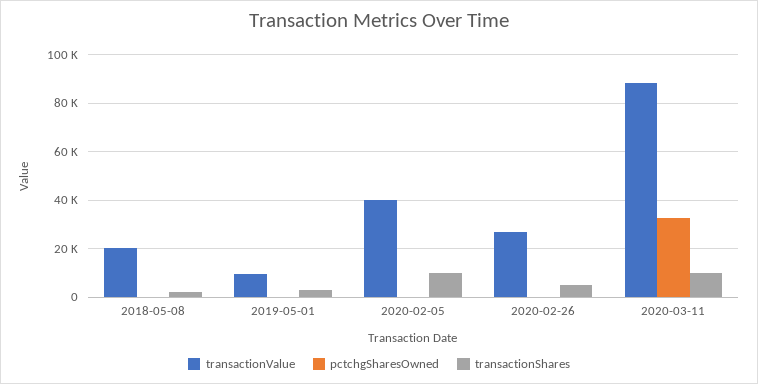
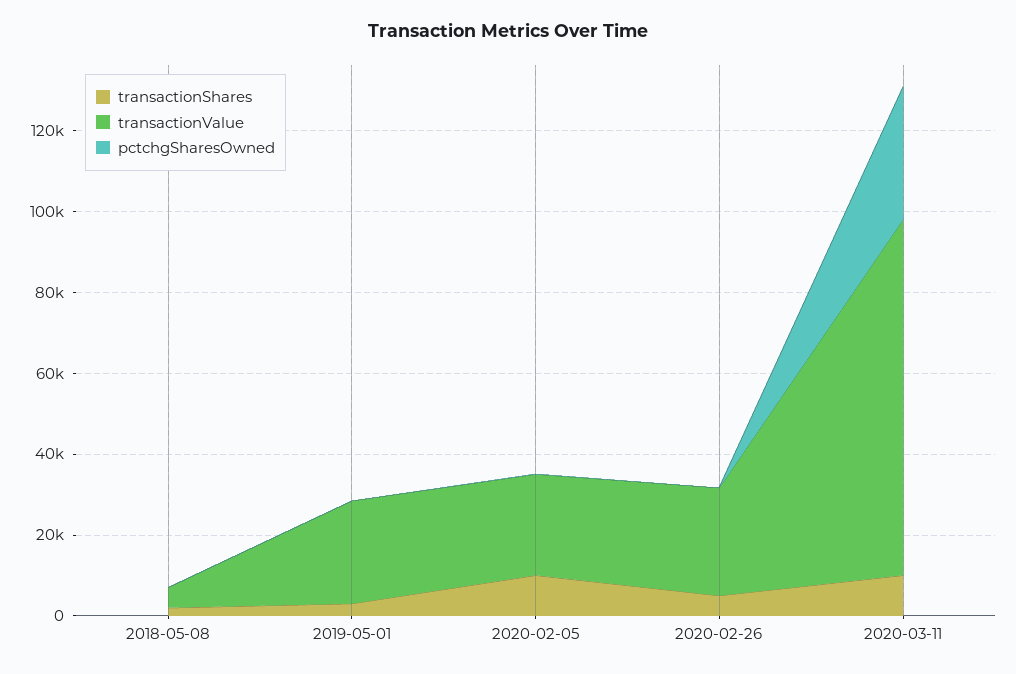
  {
    "transactionValue": {
-     "2018-05-08": 20000,
+     "2018-05-08": 5000,
-     "2019-05-01": 10000,
+     "2019-05-01": 25000,
-     "2020-02-05": 40000,
+     "2020-02-05": 25000,
      "2020-02-26": 27500,
      "2020-03-11": 87500
    },
    "pctchgSharesOwned": {
      "2018-05-08": 0,
      "2019-05-01": 0,
      "2020-02-05": 0,
      "2020-02-26": 0,
      "2020-03-11": 32500
    },
    "transactionShares": {
      "2018-05-08": 2500,
      "2019-05-01": 2500,
      "2020-02-05": 10000,
      "2020-02-26": 5000,
      "2020-03-11": 10000
    }
  }

